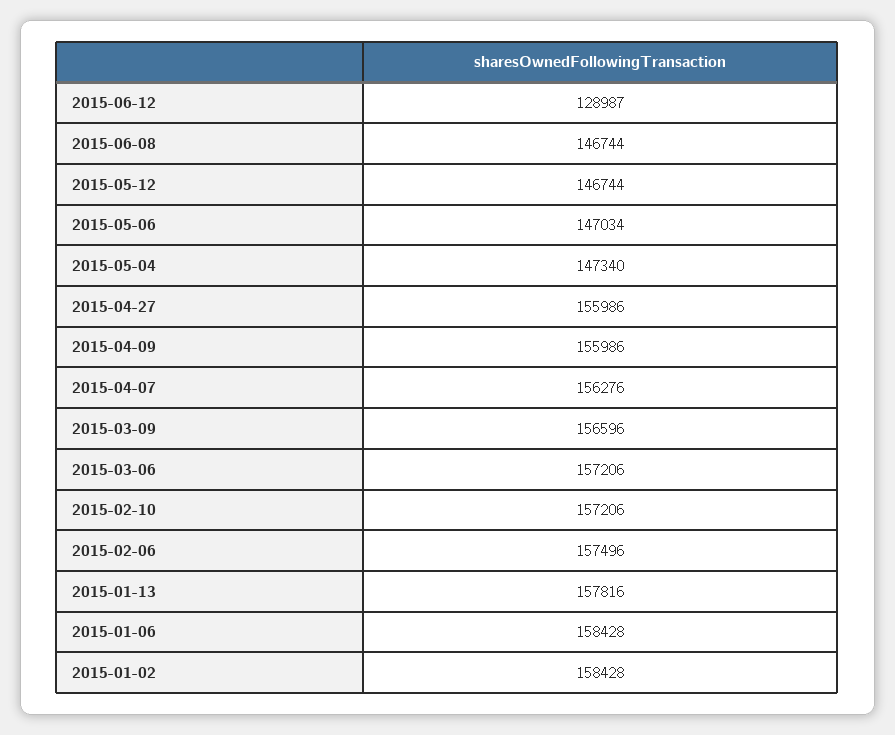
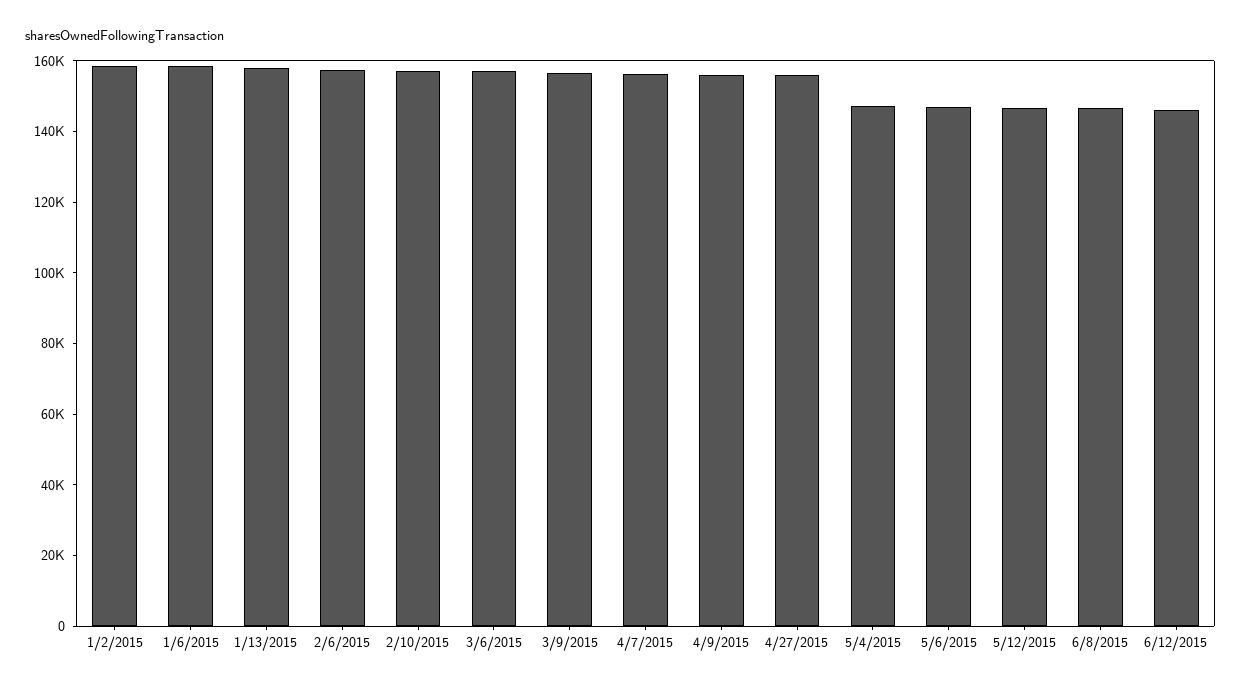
  {
-   "2015-06-12": 128987,
+   "2015-06-12": 145000,
    "2015-06-08": 146744,
    "2015-05-12": 146744,
    "2015-05-06": 147034,
    "2015-05-04": 147340,
    "2015-04-27": 155986,
    "2015-04-09": 155986,
    "2015-04-07": 156276,
    "2015-03-09": 156596,
    "2015-03-06": 157206,
    "2015-02-10": 157206,
    "2015-02-06": 157496,
    "2015-01-13": 157816,
    "2015-01-06": 158428,
    "2015-01-02": 158428
  }

